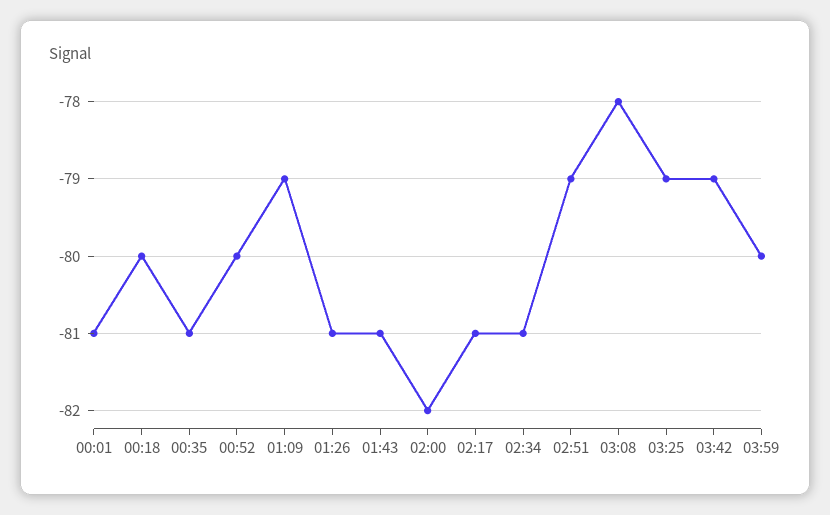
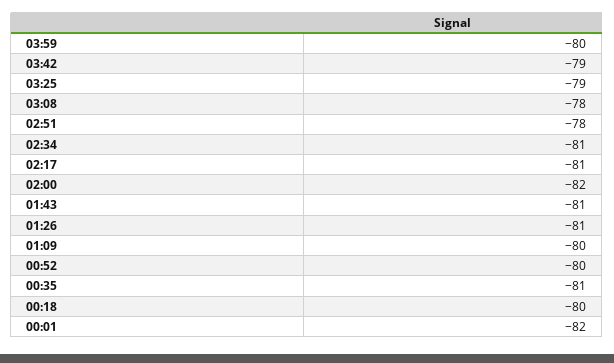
  {
-   "00:01": -81,
+   "00:01": -82,
    "00:18": -80,
    "00:35": -81,
    "00:52": -80,
-   "01:09": -79,
+   "01:09": -80,
    "01:26": -81,
    "01:43": -81,
    "02:00": -82,
    "02:17": -81,
    "02:34": -81,
-   "02:51": -79,
+   "02:51": -78,
    "03:08": -78,
    "03:25": -79,
    "03:42": -79,
    "03:59": -80
  }

